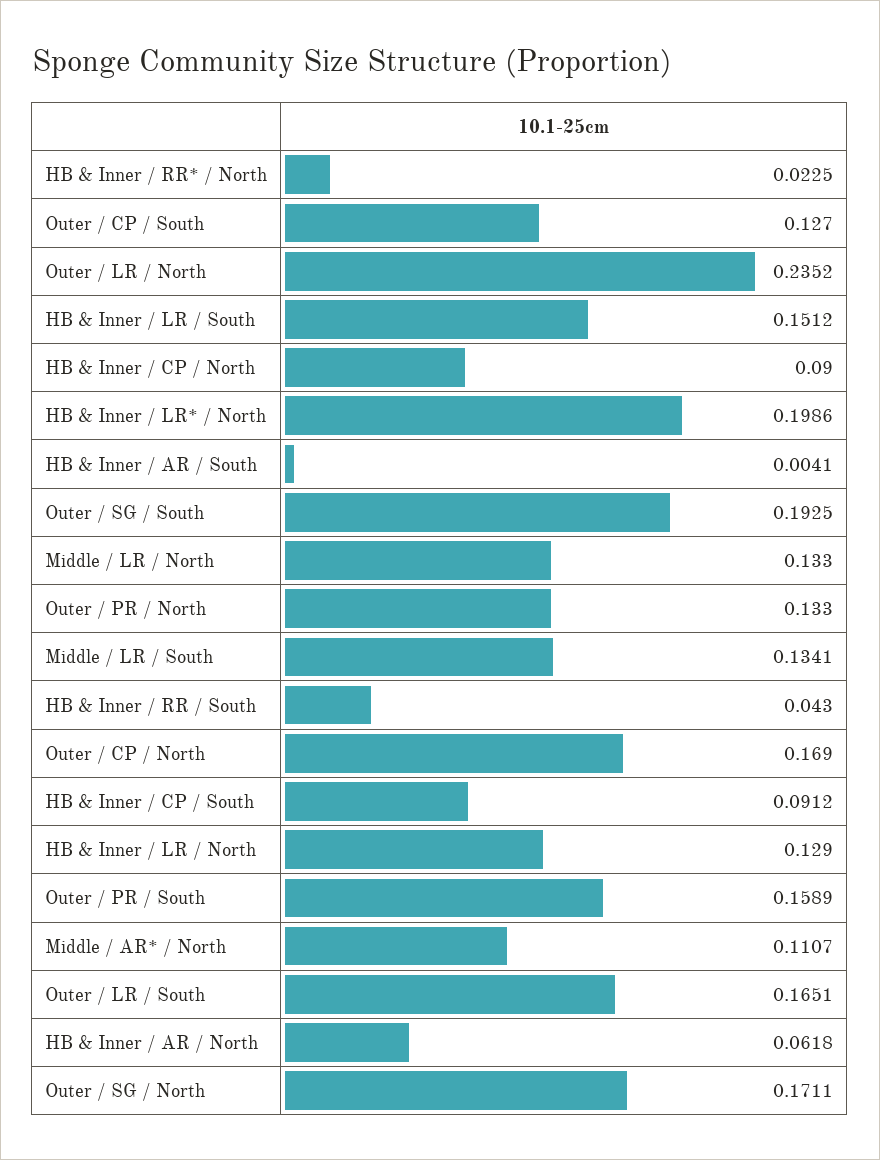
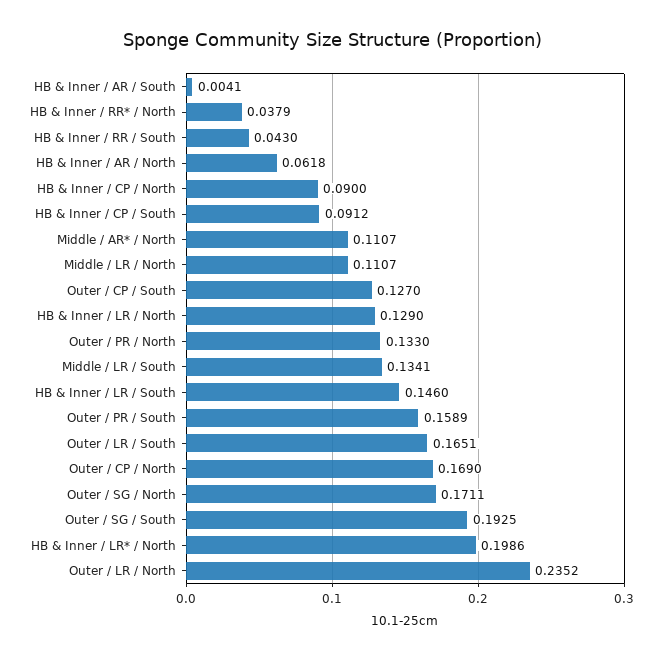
  {
-   "HB & Inner / RR* / North": 0.0225,
+   "HB & Inner / RR* / North": 0.0379,
    "Outer / CP / South": 0.127,
    "Outer / LR / North": 0.2352,
-   "HB & Inner / LR / South": 0.1512,
+   "HB & Inner / LR / South": 0.146,
    "HB & Inner / CP / North": 0.09,
    "HB & Inner / LR* / North": 0.1986,
    "HB & Inner / AR / South": 0.0041,
    "Outer / SG / South": 0.1925,
-   "Middle / LR / North": 0.133,
+   "Middle / LR / North": 0.1107,
    "Outer / PR / North": 0.133,
    "Middle / LR / South": 0.1341,
    "HB & Inner / RR / South": 0.043,
    "Outer / CP / North": 0.169,
    "HB & Inner / CP / South": 0.0912,
    "HB & Inner / LR / North": 0.129,
    "Outer / PR / South": 0.1589,
    "Middle / AR* / North": 0.1107,
    "Outer / LR / South": 0.1651,
    "HB & Inner / AR / North": 0.0618,
    "Outer / SG / North": 0.1711
  }

